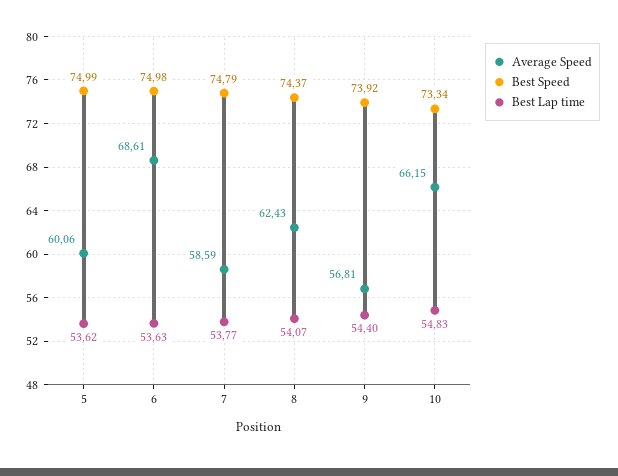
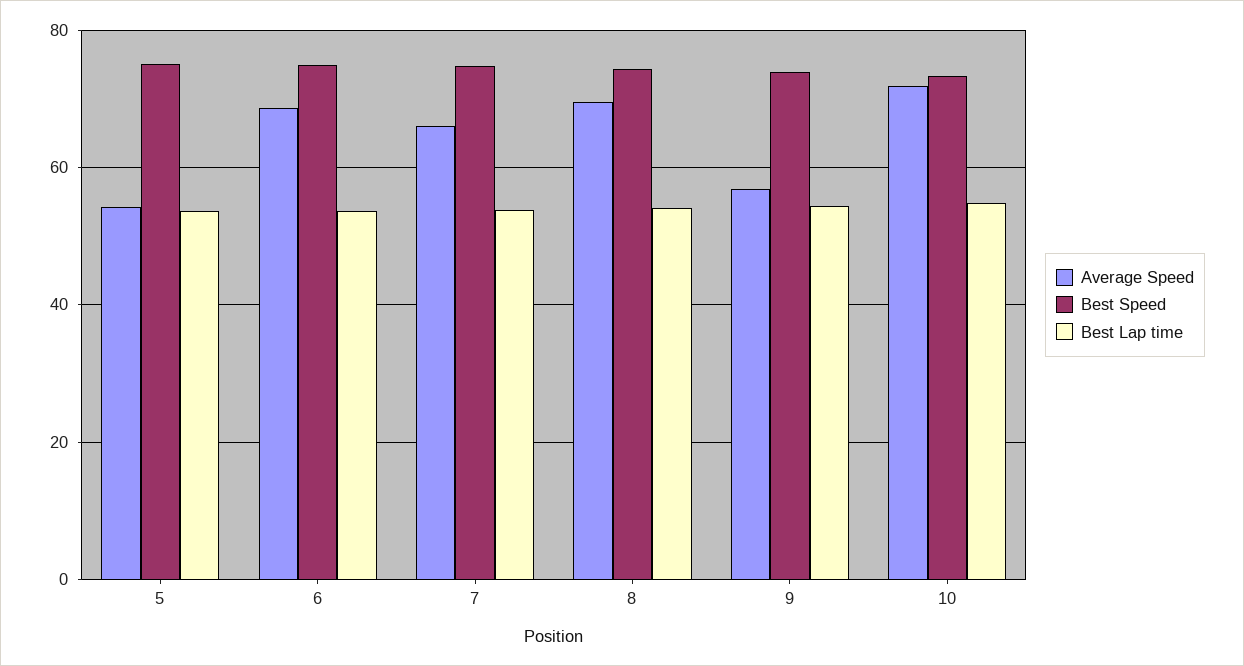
  {
    "Average Speed": {
-     "5": 60.06,
+     "5": 54,
      "6": 68.61,
-     "7": 58.59,
+     "7": 66,
-     "8": 62.43,
+     "8": 70,
      "9": 56.81,
-     "10": 66.15
+     "10": 72
    },
    "Best Speed": {
      "5": 74.99,
      "6": 74.98,
      "7": 74.79,
      "8": 74.37,
      "9": 73.92,
      "10": 73.34
    },
    "Best Lap time": {
      "5": 53.62,
      "6": 53.63,
      "7": 53.77,
      "8": 54.07,
      "9": 54.4,
      "10": 54.83
    }
  }

